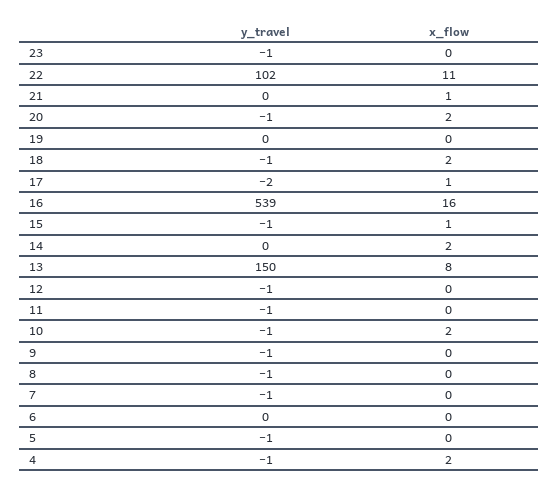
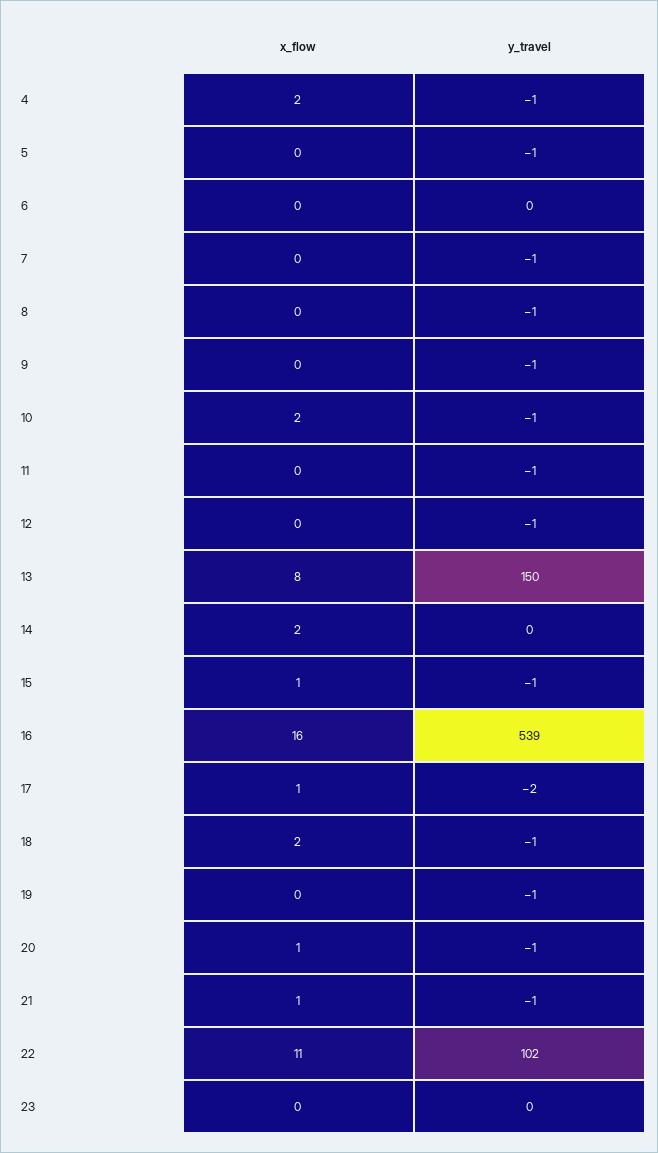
  {
    "y_travel": {
-     "23": -1,
+     "23": 0,
      "22": 102,
-     "21": 0,
+     "21": -1,
      "20": -1,
-     "19": 0,
+     "19": -1,
      "18": -1,
      "17": -2,
      "16": 539,
      "15": -1,
      "14": 0,
      "13": 150,
      "12": -1,
      "11": -1,
      "10": -1,
      "9": -1,
      "8": -1,
      "7": -1,
      "6": 0,
      "5": -1,
      "4": -1
    },
    "x_flow": {
      "23": 0,
      "22": 11,
      "21": 1,
-     "20": 2,
+     "20": 1,
      "19": 0,
      "18": 2,
      "17": 1,
      "16": 16,
      "15": 1,
      "14": 2,
      "13": 8,
      "12": 0,
      "11": 0,
      "10": 2,
      "9": 0,
      "8": 0,
      "7": 0,
      "6": 0,
      "5": 0,
      "4": 2
    }
  }

